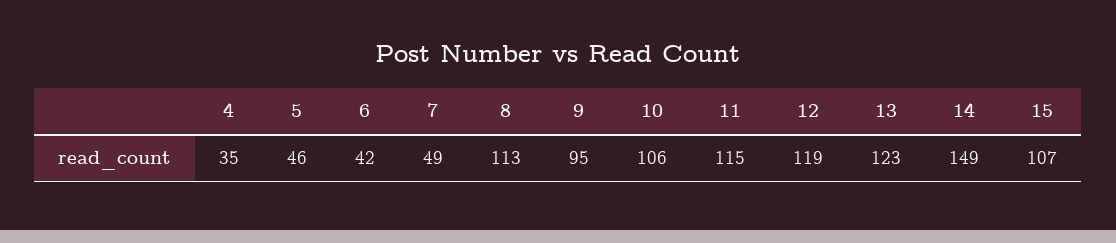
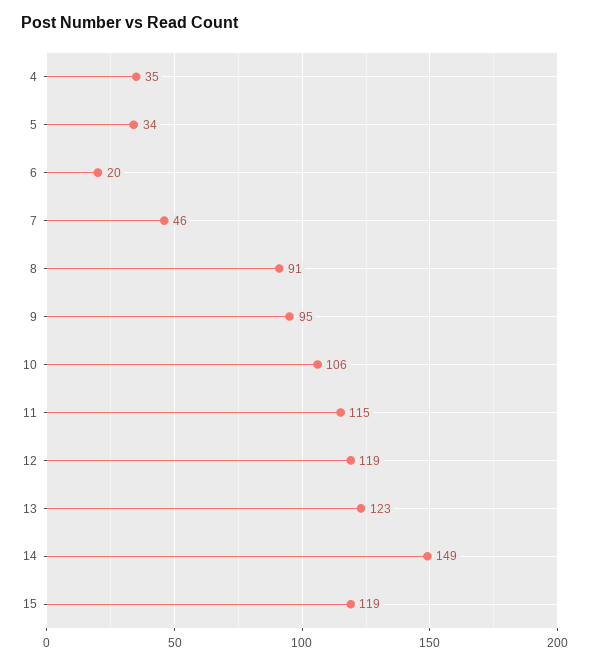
  {
    "4": 35,
-   "5": 46,
+   "5": 34,
-   "6": 42,
+   "6": 20,
-   "7": 49,
+   "7": 46,
-   "8": 113,
+   "8": 91,
    "9": 95,
    "10": 106,
    "11": 115,
    "12": 119,
    "13": 123,
    "14": 149,
-   "15": 107
+   "15": 119
  }

